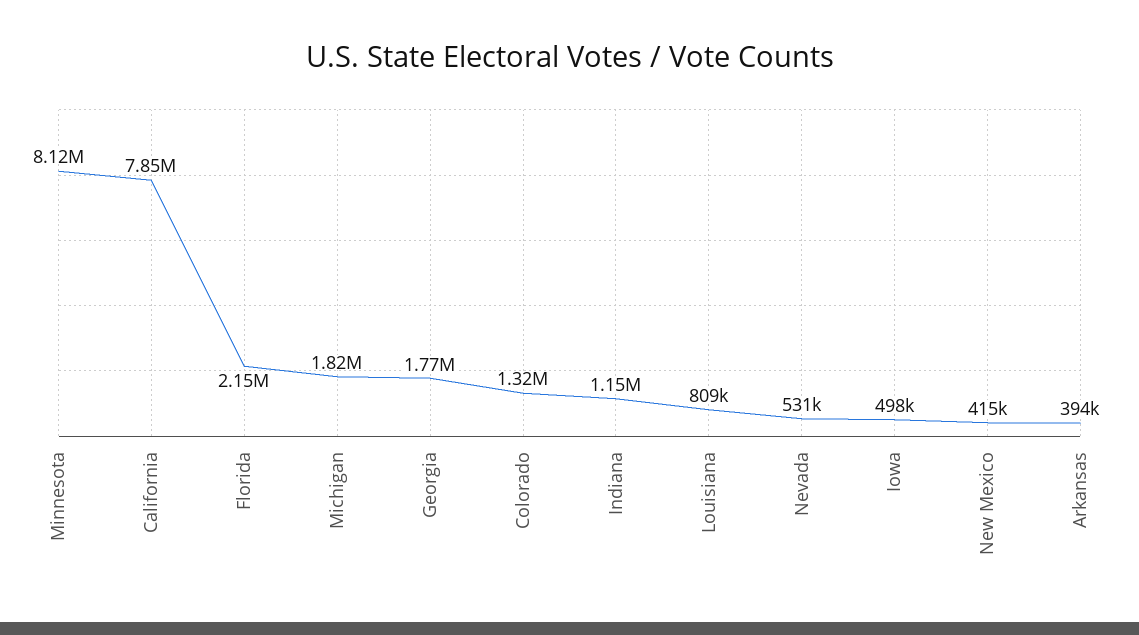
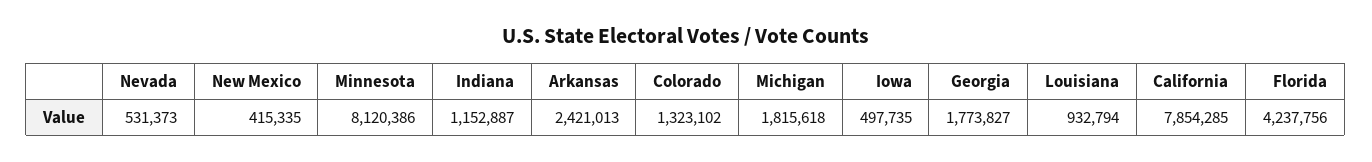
  {
    "Minnesota": 8120386,
    "California": 7854285,
-   "Florida": 2150000,
+   "Florida": 4237756,
    "Michigan": 1815618,
    "Georgia": 1773827,
    "Colorado": 1323102,
    "Indiana": 1152887,
-   "Louisiana": 809000,
+   "Louisiana": 932794,
    "Nevada": 531373,
    "Iowa": 497735,
    "New Mexico": 415335,
-   "Arkansas": 394000
+   "Arkansas": 2421013
  }

